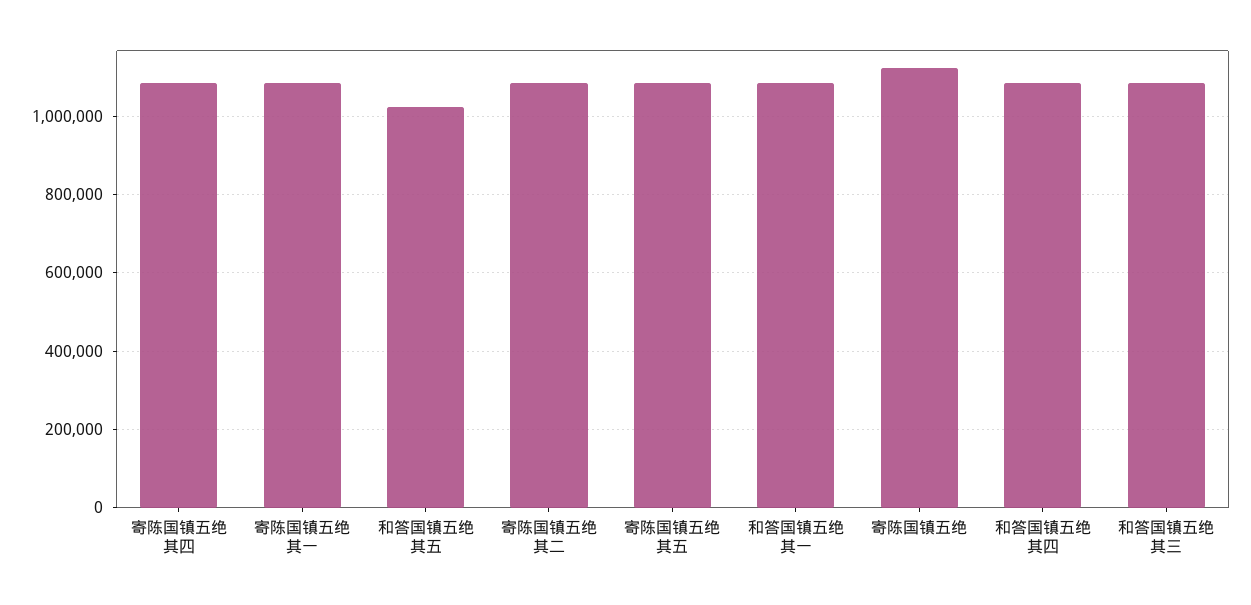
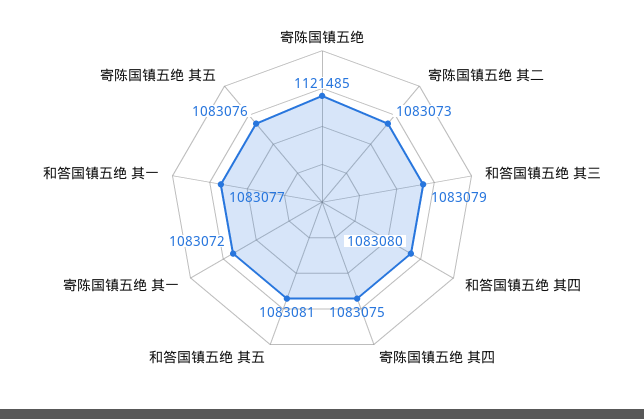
  {
    "寄陈国镇五绝 其四": 1083075,
    "寄陈国镇五绝 其一": 1083072,
-   "和答国镇五绝 其五": 1020000,
+   "和答国镇五绝 其五": 1083081,
    "寄陈国镇五绝 其二": 1083073,
    "寄陈国镇五绝 其五": 1083076,
    "和答国镇五绝 其一": 1083077,
    "寄陈国镇五绝": 1121485,
    "和答国镇五绝 其四": 1083080,
    "和答国镇五绝 其三": 1083079
  }

